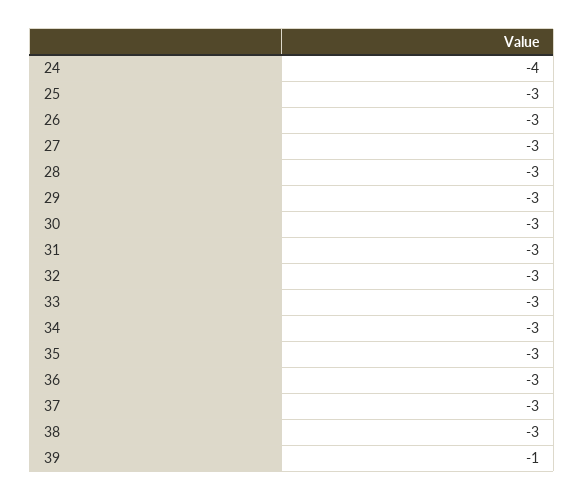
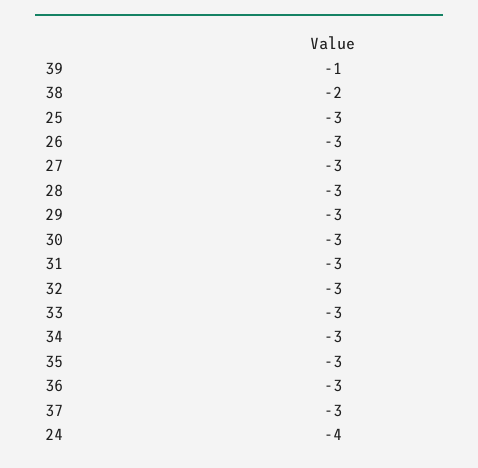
  {
    "24": -4,
    "25": -3,
    "26": -3,
    "27": -3,
    "28": -3,
    "29": -3,
    "30": -3,
    "31": -3,
    "32": -3,
    "33": -3,
    "34": -3,
    "35": -3,
    "36": -3,
    "37": -3,
-   "38": -3,
+   "38": -2,
    "39": -1
  }

